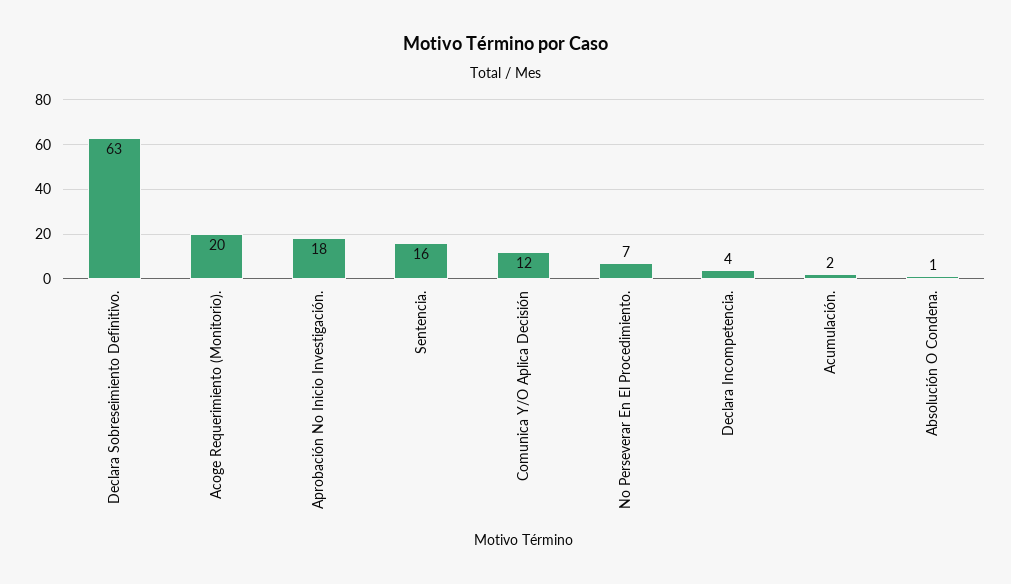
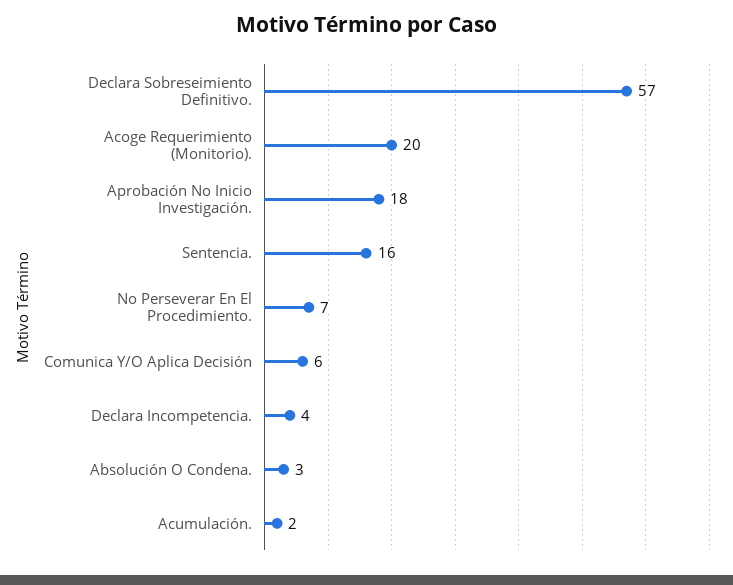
  {
-   "Declara Sobreseimiento Definitivo.": 63,
+   "Declara Sobreseimiento Definitivo.": 57,
    "Acoge Requerimiento (Monitorio).": 20,
    "Aprobación No Inicio Investigación.": 18,
    "Sentencia.": 16,
-   "Comunica Y/O Aplica Decisión": 12,
+   "Comunica Y/O Aplica Decisión": 6,
    "No Perseverar En El Procedimiento.": 7,
    "Declara Incompetencia.": 4,
    "Acumulación.": 2,
-   "Absolución O Condena.": 1
+   "Absolución O Condena.": 3
  }

